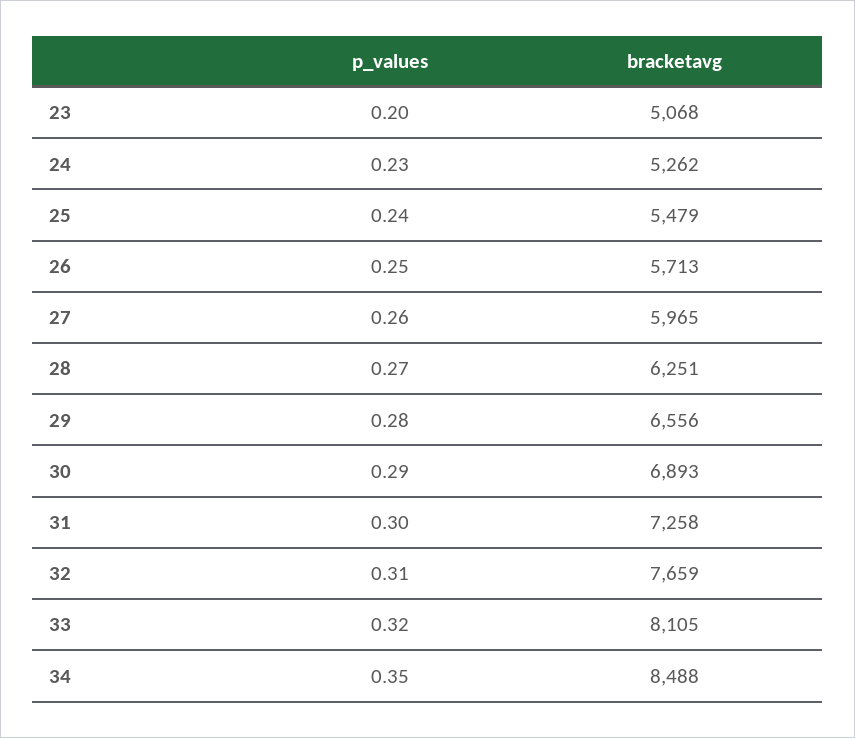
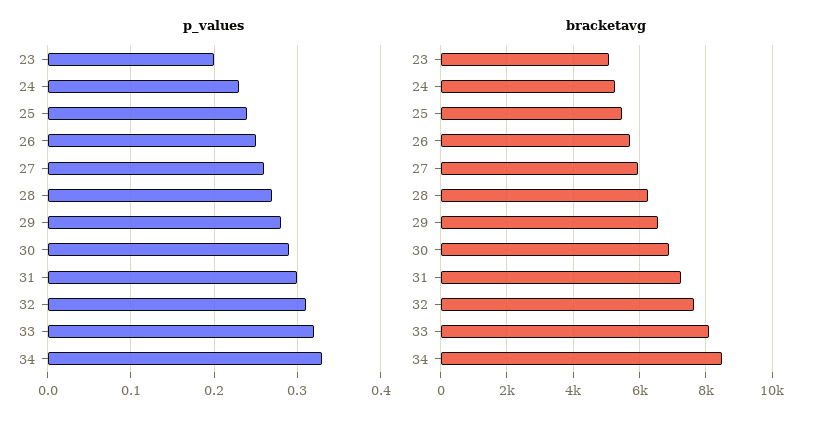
  {
    "p_values": {
      "23": 0.2,
      "24": 0.23,
      "25": 0.24,
      "26": 0.25,
      "27": 0.26,
      "28": 0.27,
      "29": 0.28,
      "30": 0.29,
      "31": 0.3,
      "32": 0.31,
      "33": 0.32,
-     "34": 0.35
+     "34": 0.33
    },
    "bracketavg": {
      "23": 5068,
      "24": 5262,
      "25": 5479,
      "26": 5713,
      "27": 5965,
      "28": 6251,
      "29": 6556,
      "30": 6893,
      "31": 7258,
      "32": 7659,
      "33": 8105,
      "34": 8488
    }
  }

